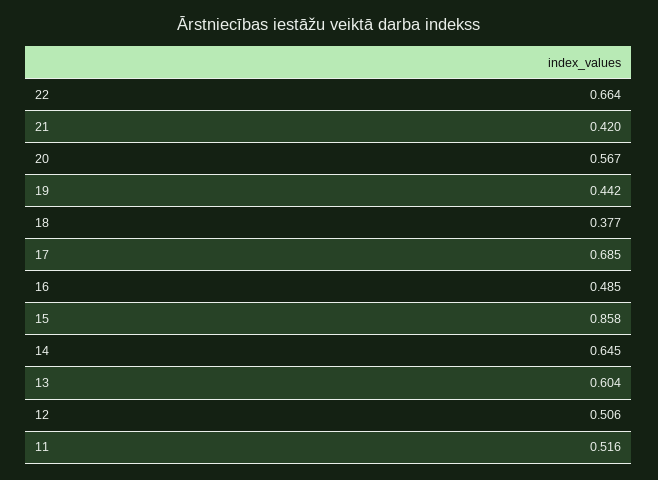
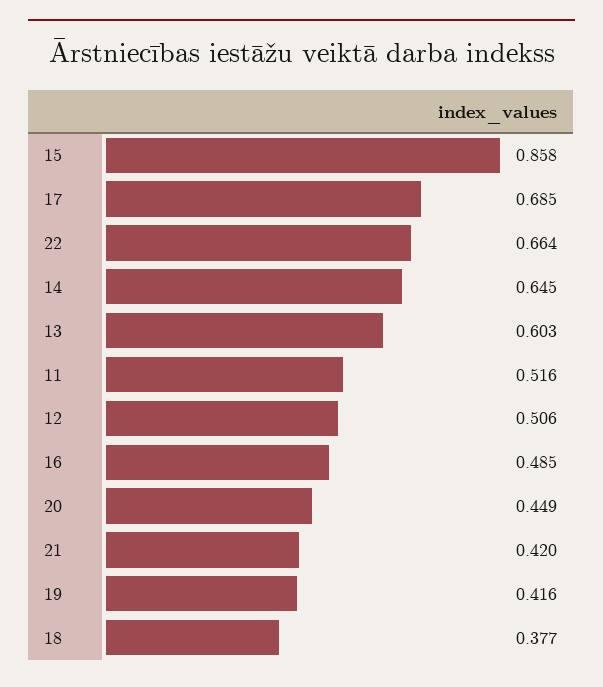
  {
    "22": 0.664,
    "21": 0.42,
-   "20": 0.567,
+   "20": 0.449,
-   "19": 0.442,
+   "19": 0.416,
    "18": 0.377,
    "17": 0.685,
    "16": 0.485,
    "15": 0.858,
    "14": 0.645,
-   "13": 0.604,
+   "13": 0.603,
    "12": 0.506,
    "11": 0.516
  }

